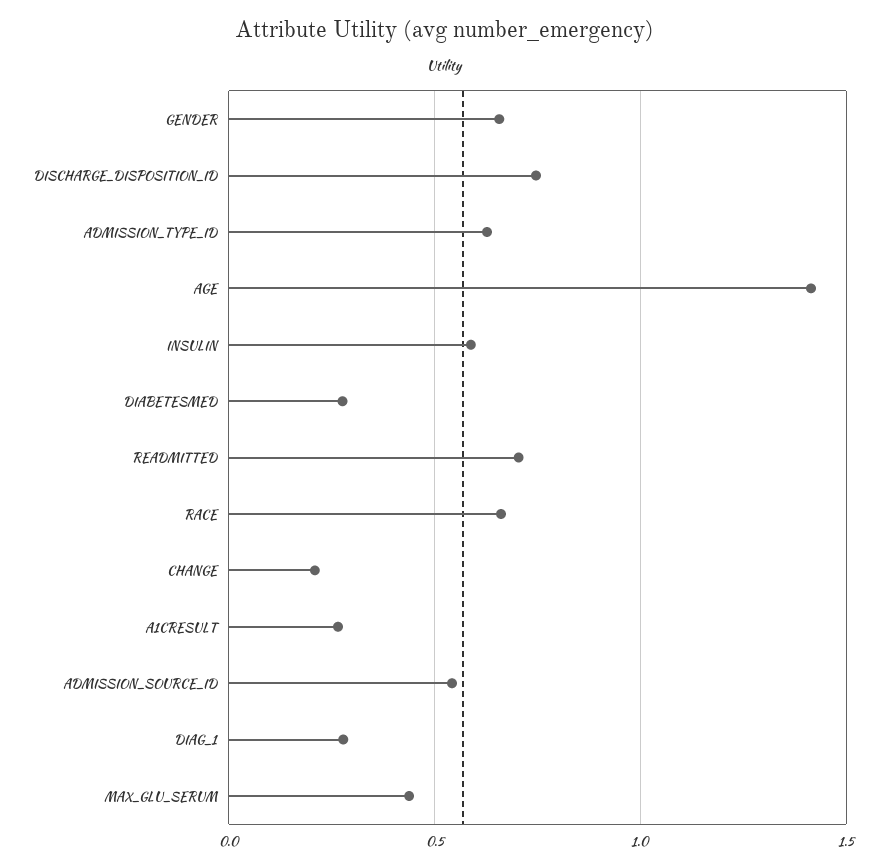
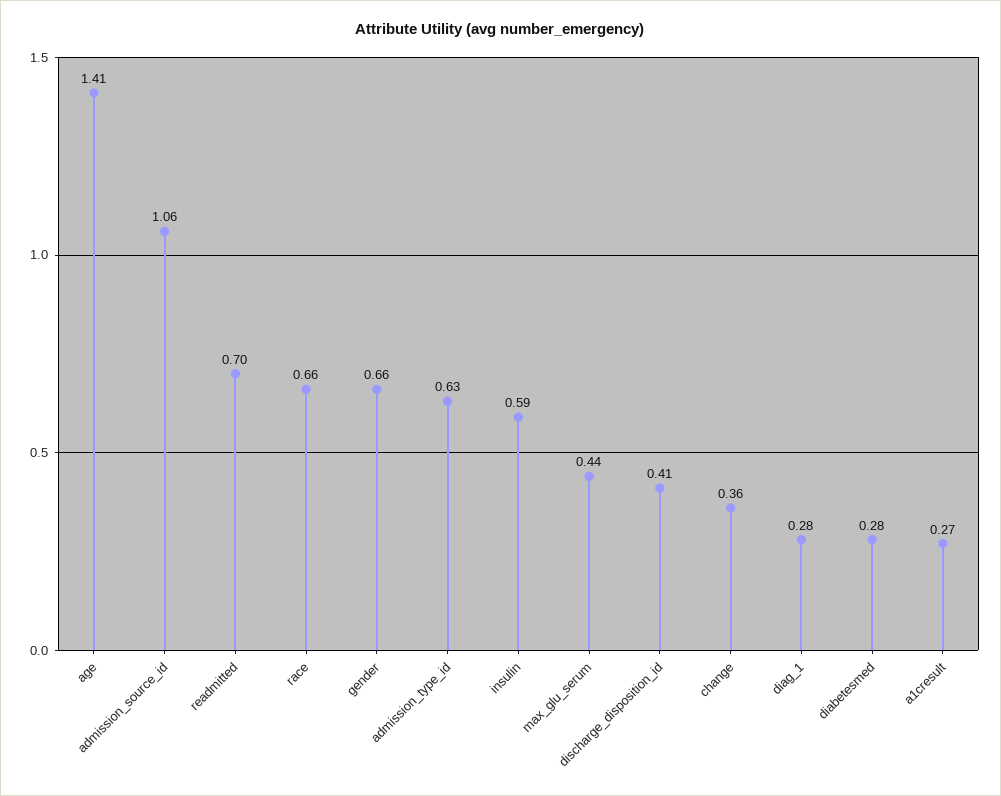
  {
    "GENDER": 0.66,
-   "DISCHARGE_DISPOSITION_ID": 0.75,
+   "DISCHARGE_DISPOSITION_ID": 0.41,
    "ADMISSION_TYPE_ID": 0.63,
    "AGE": 1.41,
    "INSULIN": 0.59,
    "DIABETESMED": 0.28,
    "READMITTED": 0.7,
    "RACE": 0.66,
-   "CHANGE": 0.2,
+   "CHANGE": 0.36,
    "A1CRESULT": 0.27,
-   "ADMISSION_SOURCE_ID": 0.55,
+   "ADMISSION_SOURCE_ID": 1.06,
    "DIAG_1": 0.28,
    "MAX_GLU_SERUM": 0.44
  }

